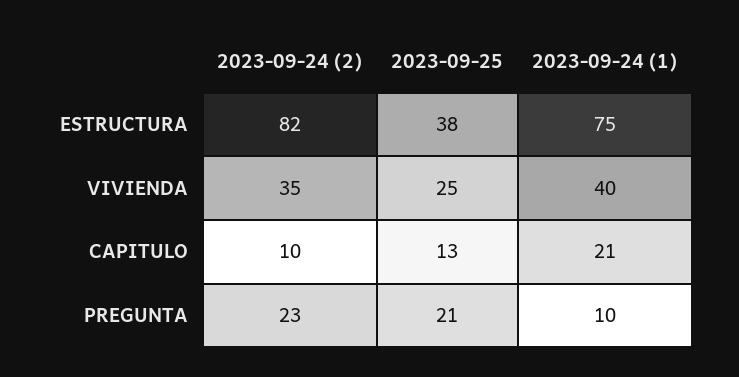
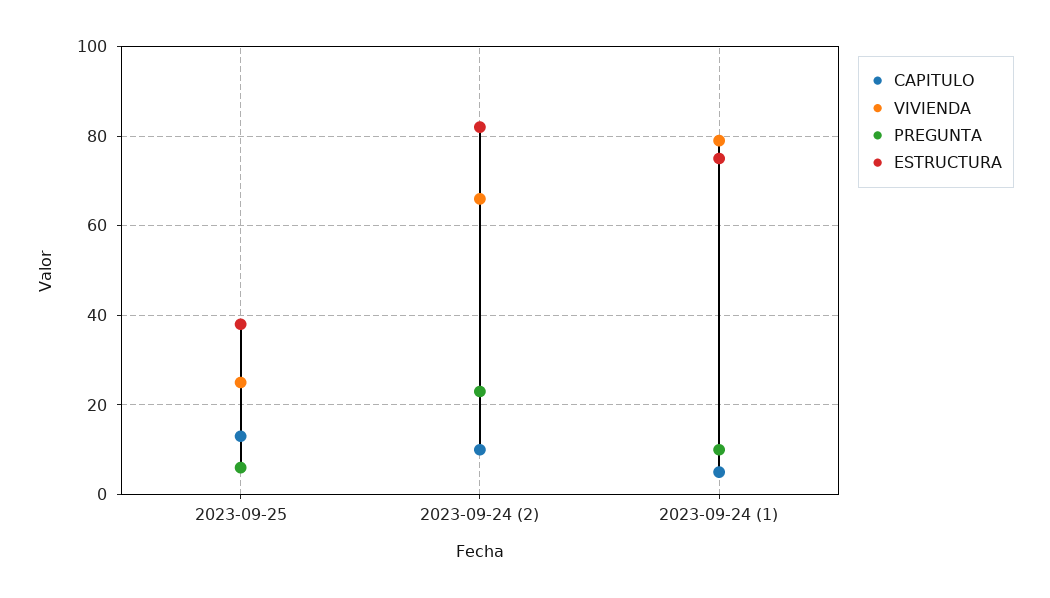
  {
    "ESTRUCTURA": {
      "2023-09-24 (2)": 82,
      "2023-09-25": 38,
      "2023-09-24 (1)": 75
    },
    "VIVIENDA": {
-     "2023-09-24 (2)": 35,
+     "2023-09-24 (2)": 65,
      "2023-09-25": 25,
-     "2023-09-24 (1)": 40
+     "2023-09-24 (1)": 80
    },
    "CAPITULO": {
      "2023-09-24 (2)": 10,
      "2023-09-25": 13,
-     "2023-09-24 (1)": 21
+     "2023-09-24 (1)": 5
    },
    "PREGUNTA": {
      "2023-09-24 (2)": 23,
-     "2023-09-25": 21,
+     "2023-09-25": 5,
      "2023-09-24 (1)": 10
    }
  }

